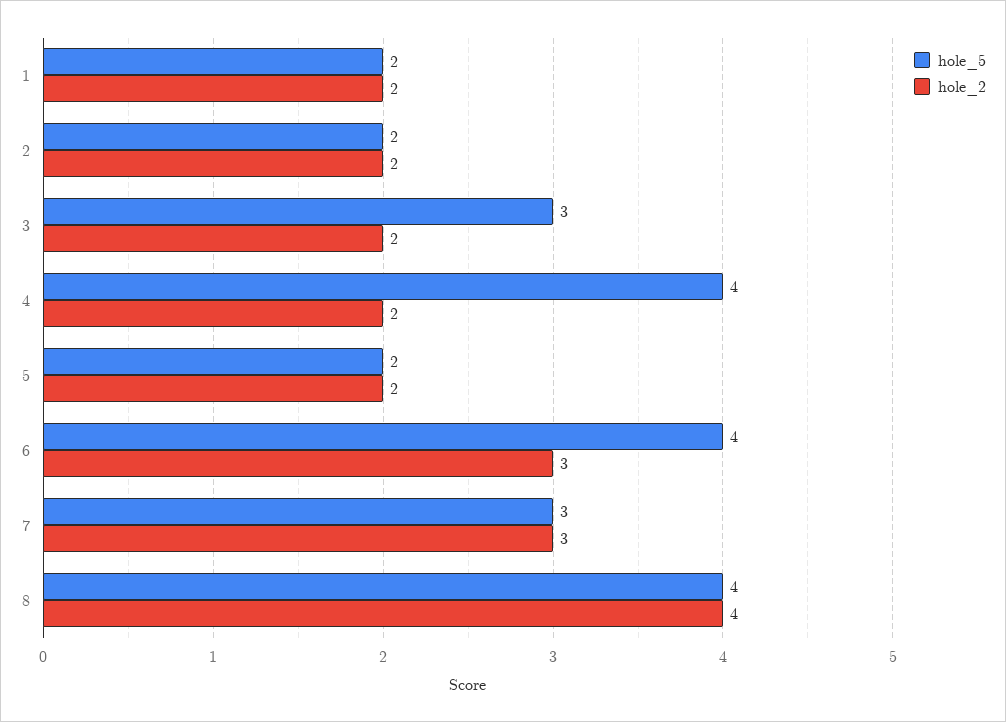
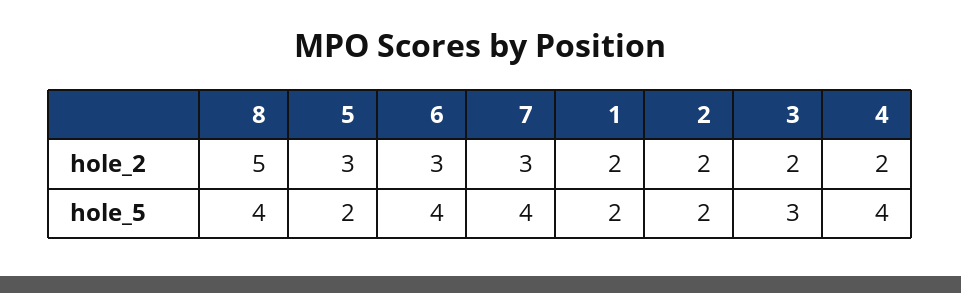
  {
    "hole_5": {
      "1": 2,
      "2": 2,
      "3": 3,
      "4": 4,
      "5": 2,
      "6": 4,
-     "7": 3,
+     "7": 4,
      "8": 4
    },
    "hole_2": {
      "1": 2,
      "2": 2,
      "3": 2,
      "4": 2,
-     "5": 2,
+     "5": 3,
      "6": 3,
      "7": 3,
-     "8": 4
+     "8": 5
    }
  }

